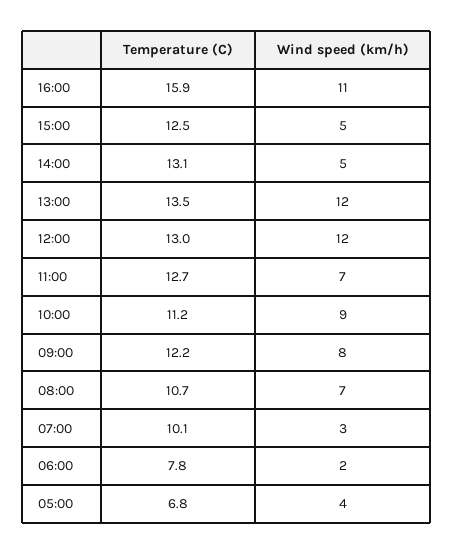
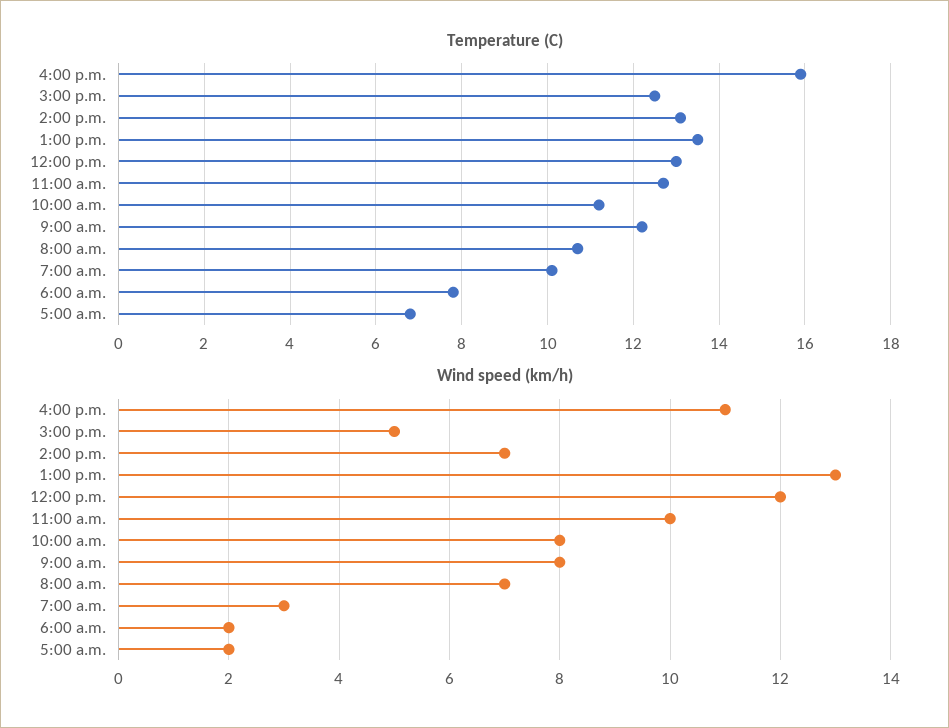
  {
    "Temperature (C)": {
      "16:00": 15.9,
      "15:00": 12.5,
      "14:00": 13.1,
      "13:00": 13.5,
      "12:00": 13,
      "11:00": 12.7,
      "10:00": 11.2,
      "09:00": 12.2,
      "08:00": 10.7,
      "07:00": 10.1,
      "06:00": 7.8,
      "05:00": 6.8
    },
    "Wind speed (km/h)": {
      "16:00": 11,
      "15:00": 5,
-     "14:00": 5,
+     "14:00": 7,
-     "13:00": 12,
+     "13:00": 13,
      "12:00": 12,
-     "11:00": 7,
+     "11:00": 10,
-     "10:00": 9,
+     "10:00": 8,
      "09:00": 8,
      "08:00": 7,
      "07:00": 3,
      "06:00": 2,
-     "05:00": 4
+     "05:00": 2
    }
  }

